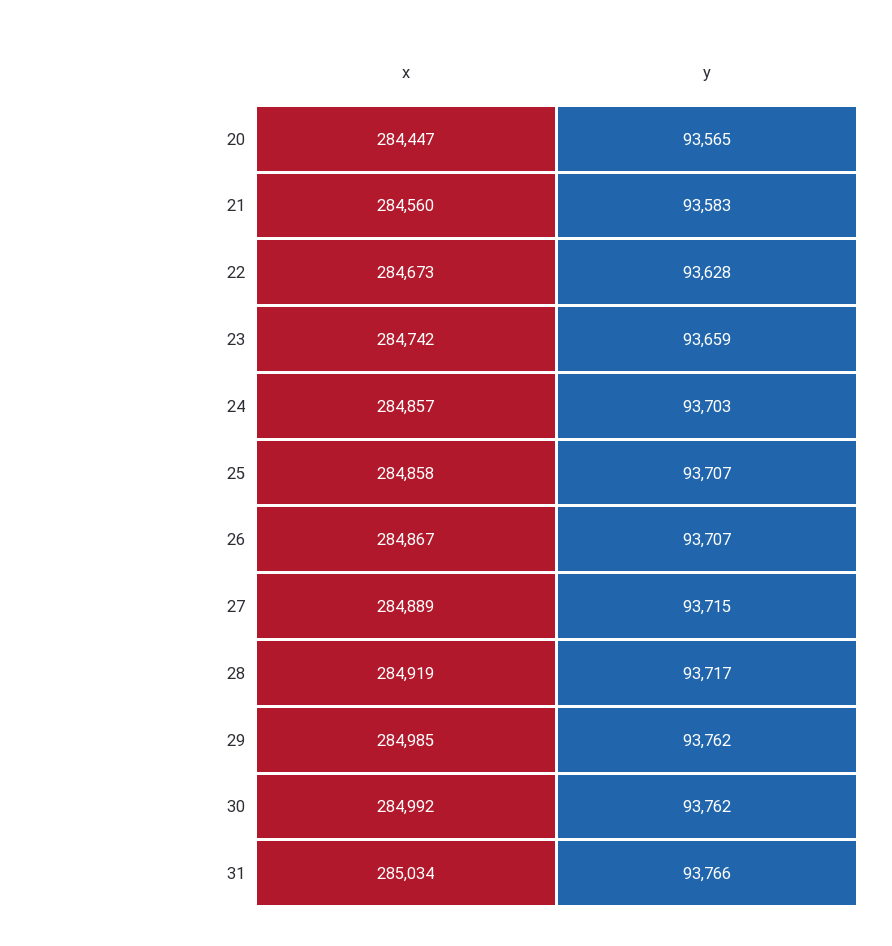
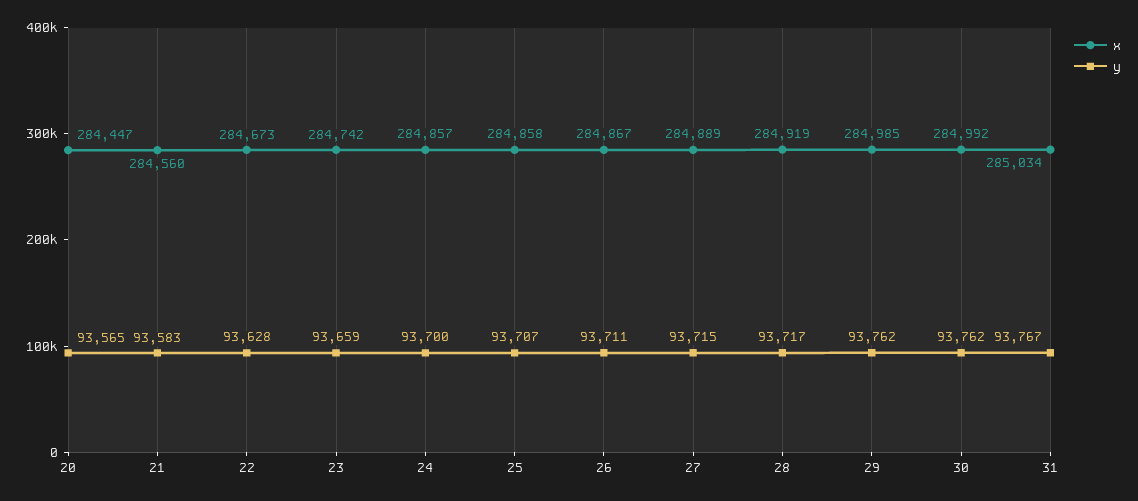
  {
    "x": {
      "20": 284447,
      "21": 284560,
      "22": 284673,
      "23": 284742,
      "24": 284857,
      "25": 284858,
      "26": 284867,
      "27": 284889,
      "28": 284919,
      "29": 284985,
      "30": 284992,
      "31": 285034
    },
    "y": {
      "20": 93565,
      "21": 93583,
      "22": 93628,
      "23": 93659,
-     "24": 93703,
+     "24": 93700,
      "25": 93707,
-     "26": 93707,
+     "26": 93711,
      "27": 93715,
      "28": 93717,
      "29": 93762,
      "30": 93762,
-     "31": 93766
+     "31": 93767
    }
  }

